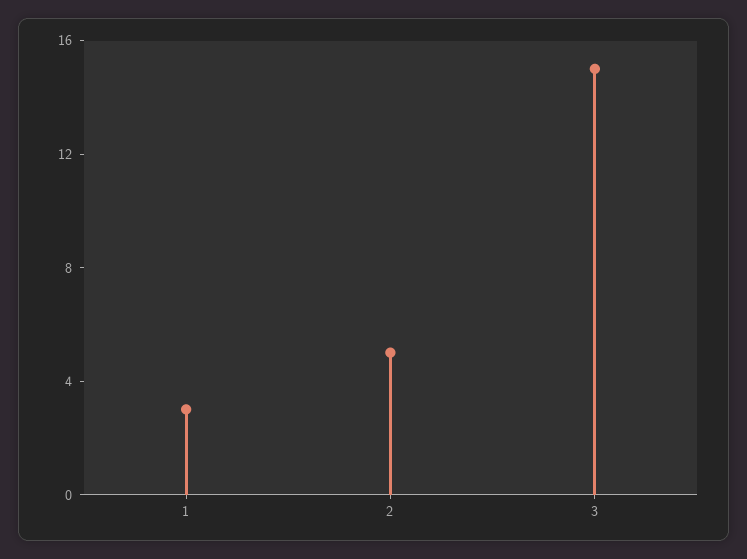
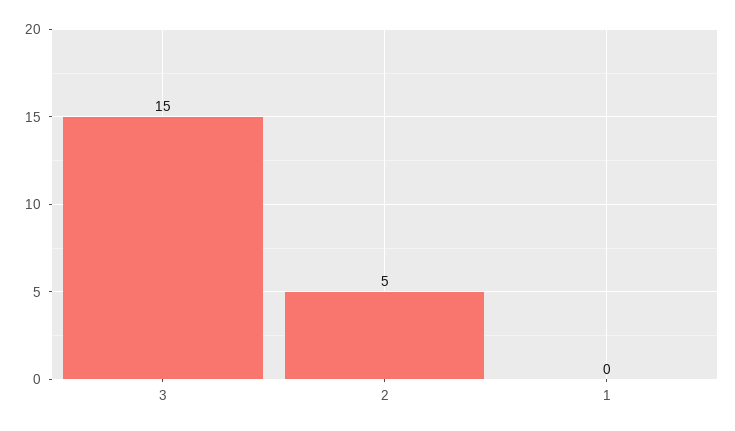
  {
-   "1": 3,
+   "1": 0,
    "2": 5,
    "3": 15
  }

